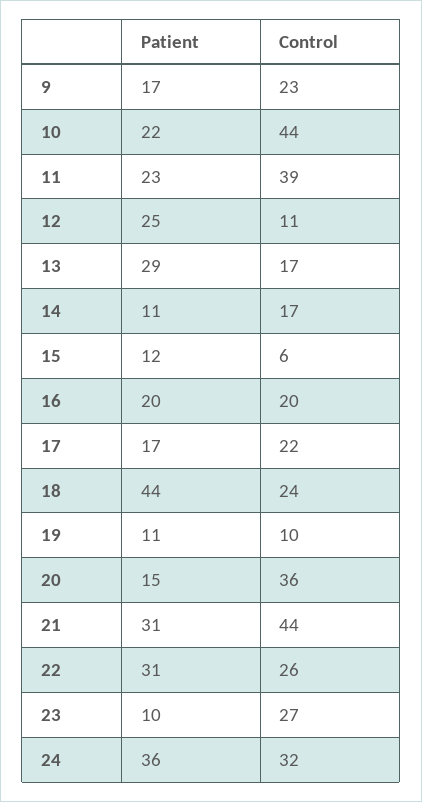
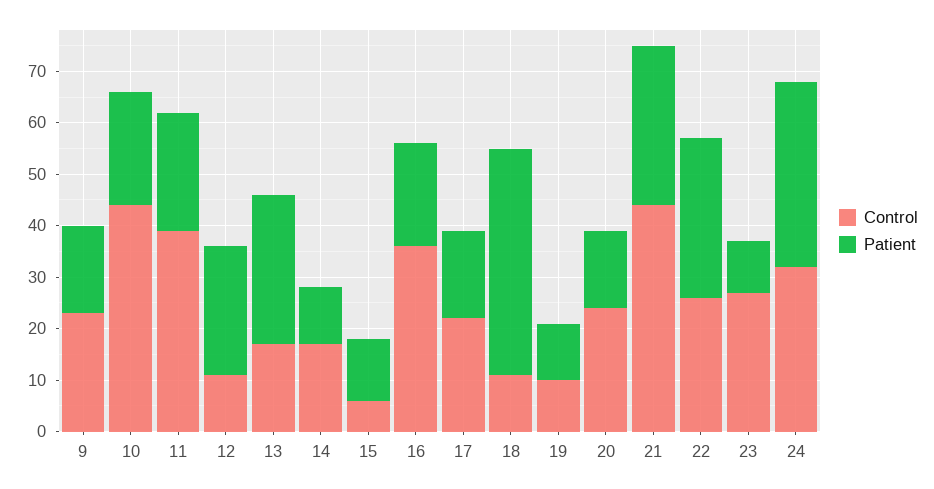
  {
    "Patient": {
      "9": 17,
      "10": 22,
      "11": 23,
      "12": 25,
      "13": 29,
      "14": 11,
      "15": 12,
      "16": 20,
      "17": 17,
      "18": 44,
      "19": 11,
      "20": 15,
      "21": 31,
      "22": 31,
      "23": 10,
      "24": 36
    },
    "Control": {
      "9": 23,
      "10": 44,
      "11": 39,
      "12": 11,
      "13": 17,
      "14": 17,
      "15": 6,
-     "16": 20,
+     "16": 35,
      "17": 22,
-     "18": 24,
+     "18": 10,
      "19": 10,
-     "20": 36,
+     "20": 25,
      "21": 44,
      "22": 26,
      "23": 27,
      "24": 32
    }
  }

